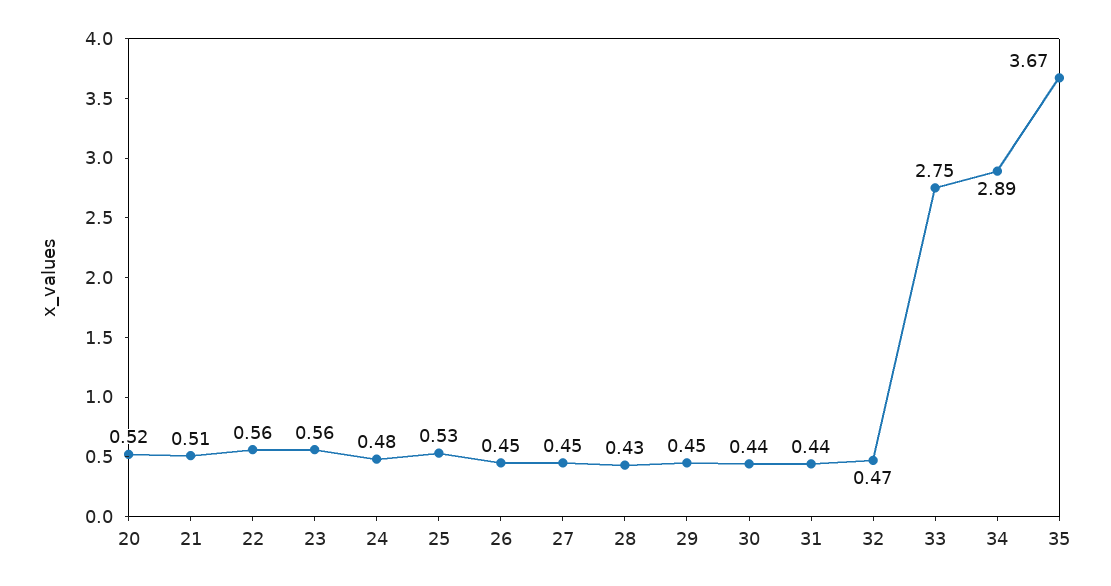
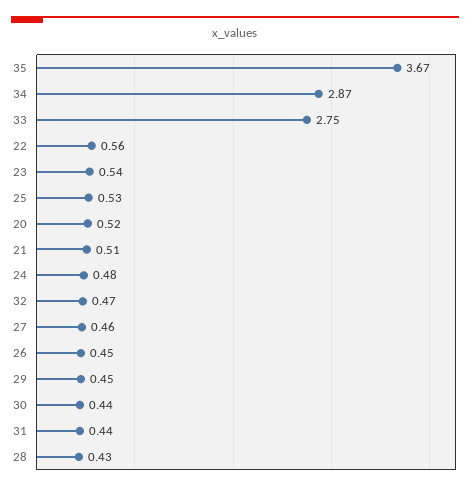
  {
    "20": 0.52,
    "21": 0.51,
    "22": 0.56,
-   "23": 0.56,
+   "23": 0.54,
    "24": 0.48,
    "25": 0.53,
    "26": 0.45,
-   "27": 0.45,
+   "27": 0.46,
    "28": 0.43,
    "29": 0.45,
    "30": 0.44,
    "31": 0.44,
    "32": 0.47,
    "33": 2.75,
-   "34": 2.89,
+   "34": 2.87,
    "35": 3.67
  }

